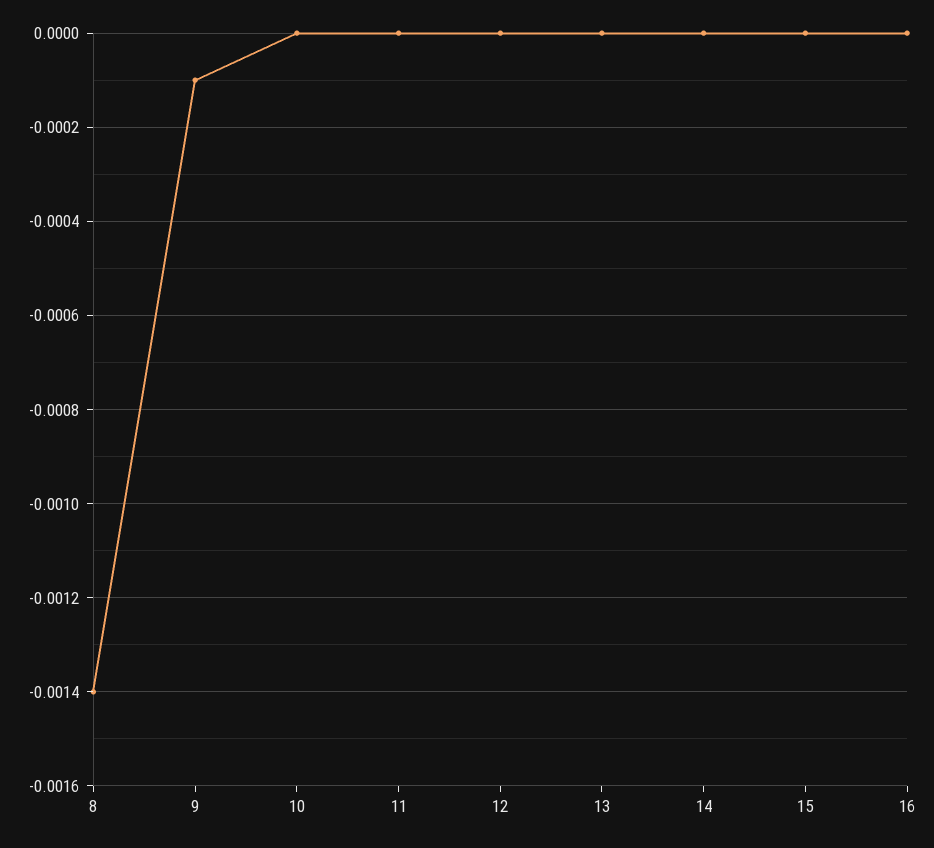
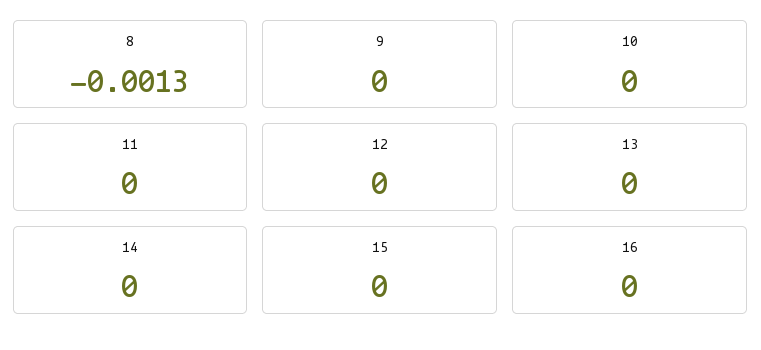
  {
-   "8": -0.0014,
+   "8": -0.0013,
-   "9": -0.0001,
+   "9": 0,
    "10": 0,
    "11": 0,
    "12": 0,
    "13": 0,
    "14": 0,
    "15": 0,
    "16": 0
  }

